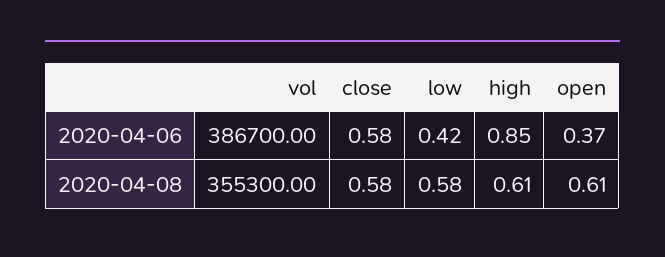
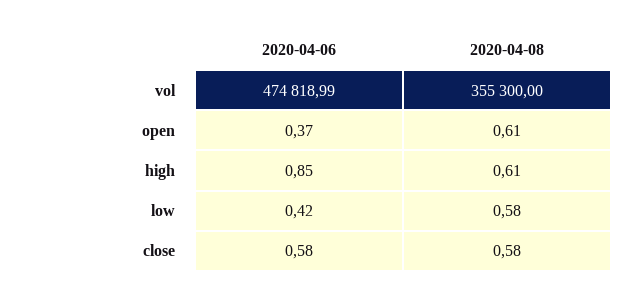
  {
    "vol": {
-     "2020-04-06": 386700,
+     "2020-04-06": 474818.99,
      "2020-04-08": 355300
    },
    "close": {
      "2020-04-06": 0.58,
      "2020-04-08": 0.58
    },
    "low": {
      "2020-04-06": 0.42,
      "2020-04-08": 0.58
    },
    "high": {
      "2020-04-06": 0.85,
      "2020-04-08": 0.61
    },
    "open": {
      "2020-04-06": 0.37,
      "2020-04-08": 0.61
    }
  }

